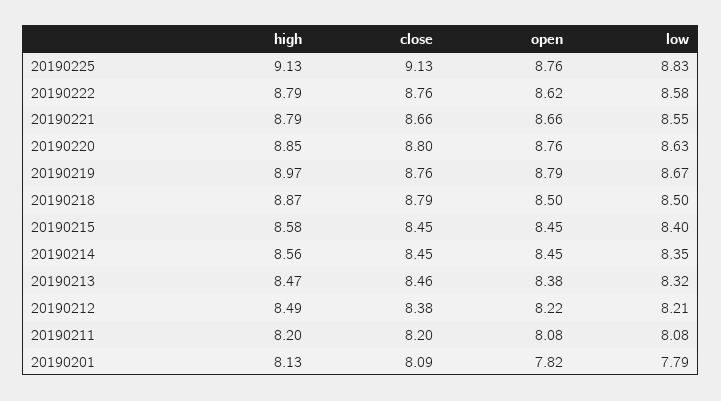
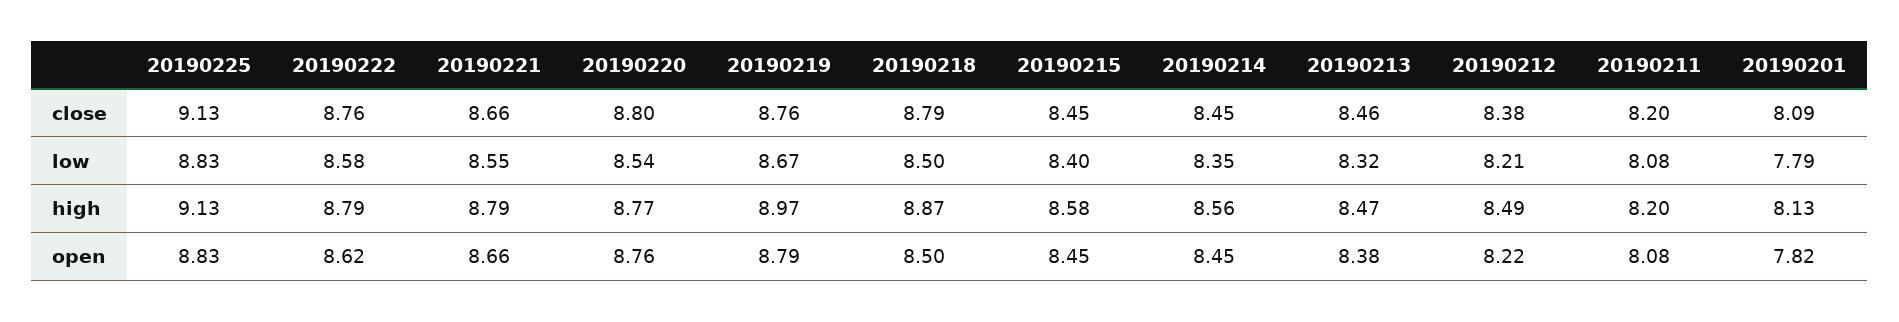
  {
    "high": {
      "20190225": 9.13,
      "20190222": 8.79,
      "20190221": 8.79,
-     "20190220": 8.85,
+     "20190220": 8.77,
      "20190219": 8.97,
      "20190218": 8.87,
      "20190215": 8.58,
      "20190214": 8.56,
      "20190213": 8.47,
      "20190212": 8.49,
      "20190211": 8.2,
      "20190201": 8.13
    },
    "close": {
      "20190225": 9.13,
      "20190222": 8.76,
      "20190221": 8.66,
      "20190220": 8.8,
      "20190219": 8.76,
      "20190218": 8.79,
      "20190215": 8.45,
      "20190214": 8.45,
      "20190213": 8.46,
      "20190212": 8.38,
      "20190211": 8.2,
      "20190201": 8.09
    },
    "open": {
-     "20190225": 8.76,
+     "20190225": 8.83,
      "20190222": 8.62,
      "20190221": 8.66,
      "20190220": 8.76,
      "20190219": 8.79,
      "20190218": 8.5,
      "20190215": 8.45,
      "20190214": 8.45,
      "20190213": 8.38,
      "20190212": 8.22,
      "20190211": 8.08,
      "20190201": 7.82
    },
    "low": {
      "20190225": 8.83,
      "20190222": 8.58,
      "20190221": 8.55,
-     "20190220": 8.63,
+     "20190220": 8.54,
      "20190219": 8.67,
      "20190218": 8.5,
      "20190215": 8.4,
      "20190214": 8.35,
      "20190213": 8.32,
      "20190212": 8.21,
      "20190211": 8.08,
      "20190201": 7.79
    }
  }

